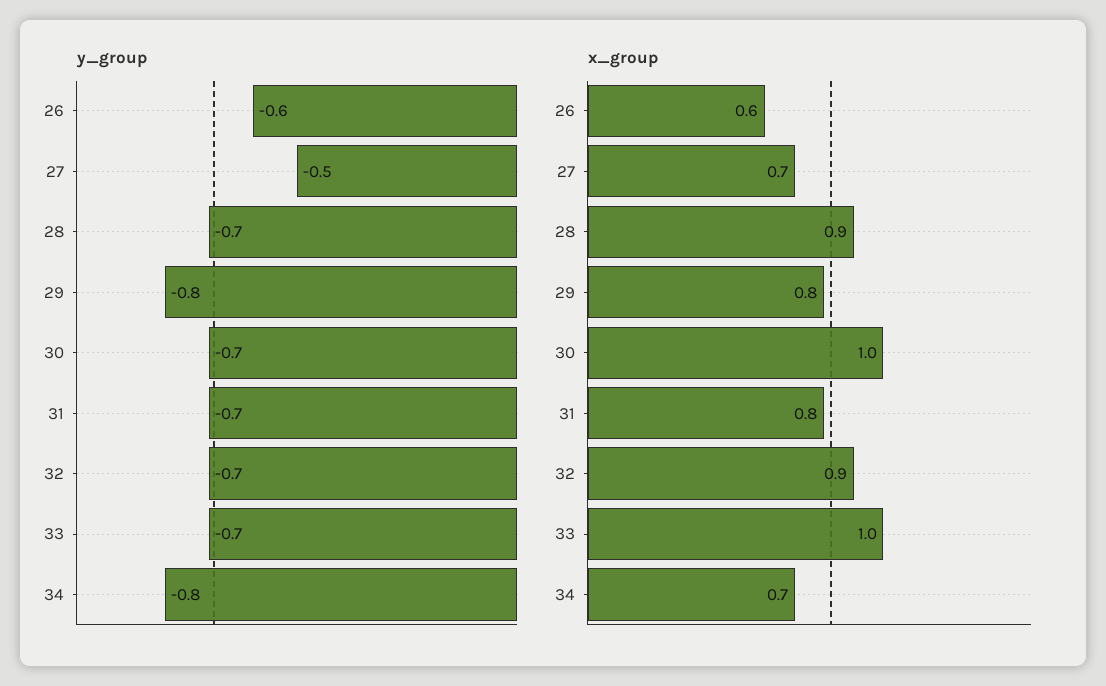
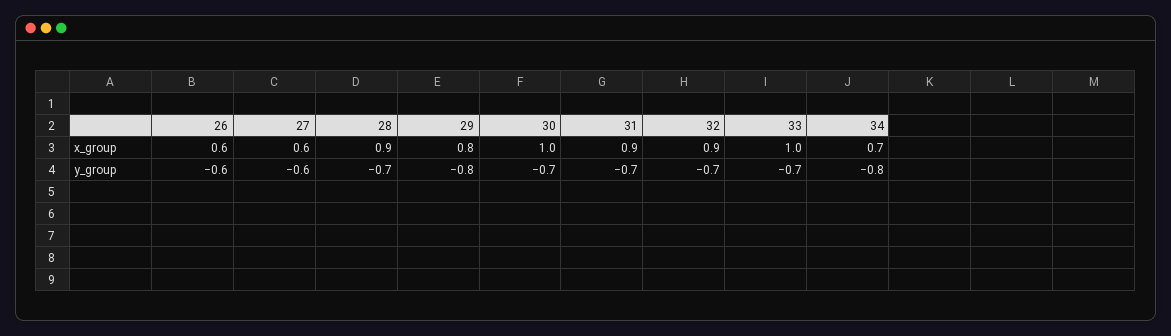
  {
    "y_group": {
      "26": -0.6,
-     "27": -0.5,
+     "27": -0.6,
      "28": -0.7,
      "29": -0.8,
      "30": -0.7,
      "31": -0.7,
      "32": -0.7,
      "33": -0.7,
      "34": -0.8
    },
    "x_group": {
      "26": 0.6,
-     "27": 0.7,
+     "27": 0.6,
      "28": 0.9,
      "29": 0.8,
      "30": 1,
-     "31": 0.8,
+     "31": 0.9,
      "32": 0.9,
      "33": 1,
      "34": 0.7
    }
  }

